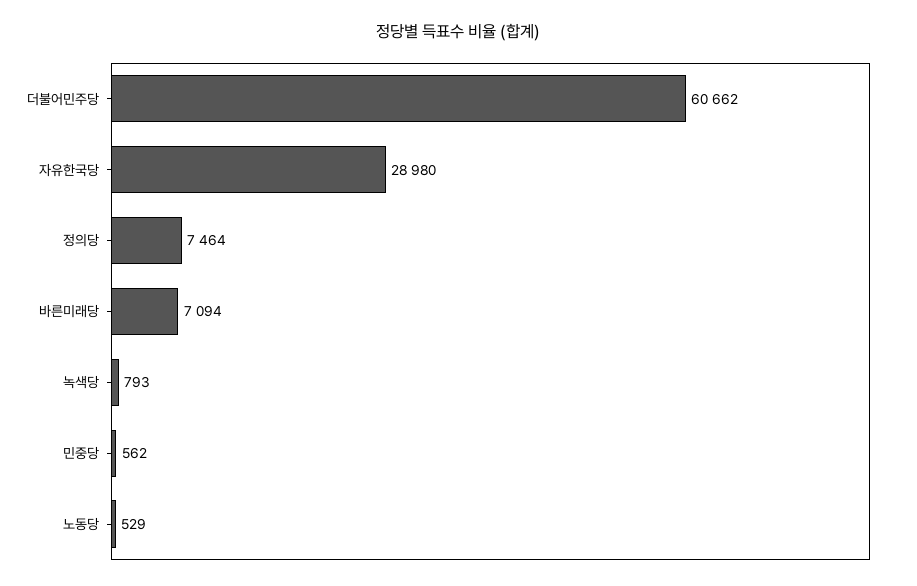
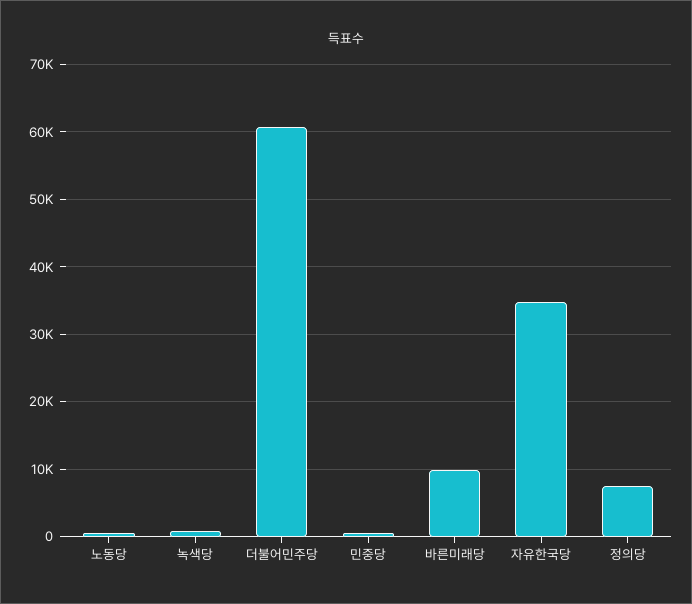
  {
    "더불어민주당": 60662,
-   "자유한국당": 28980,
+   "자유한국당": 35000,
    "정의당": 7464,
-   "바른미래당": 7094,
+   "바른미래당": 10000,
    "녹색당": 793,
    "민중당": 562,
    "노동당": 529
  }

